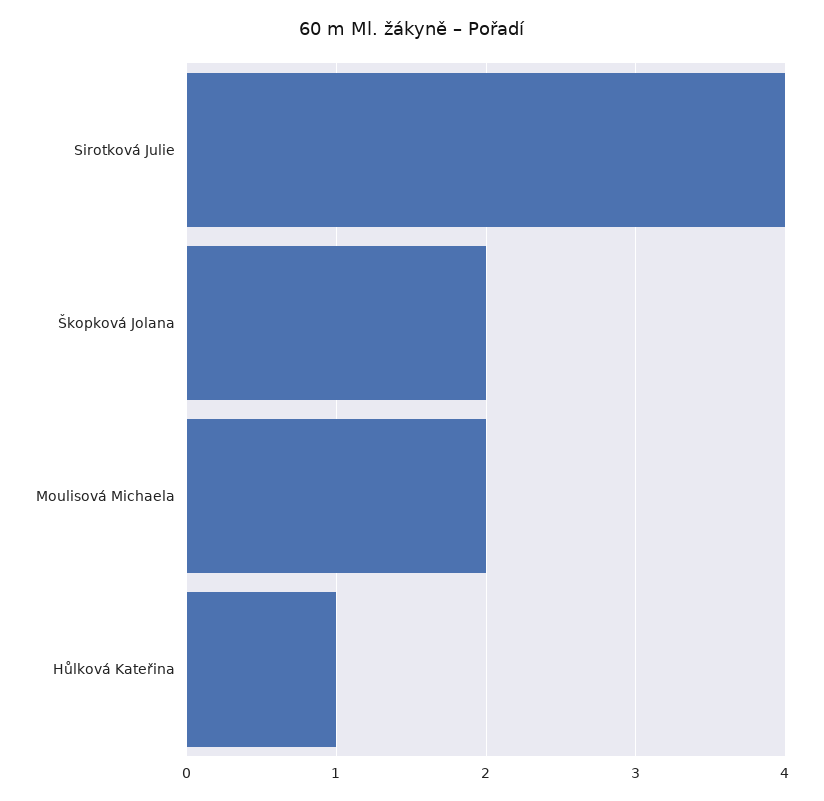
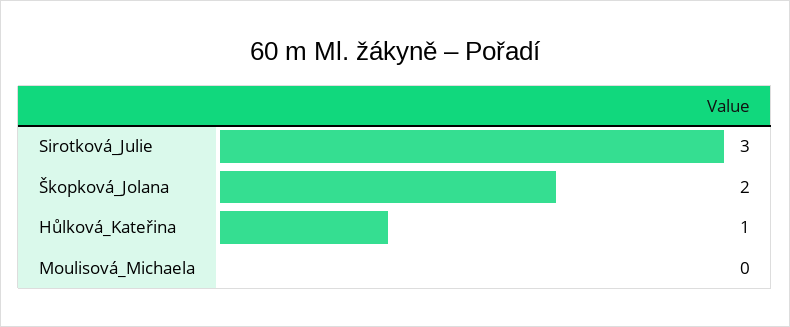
  {
-   "Sirotková Julie": 4,
+   "Sirotková Julie": 3,
    "Škopková Jolana": 2,
-   "Moulisová Michaela": 2,
+   "Moulisová Michaela": 0,
    "Hůlková Kateřina": 1
  }

